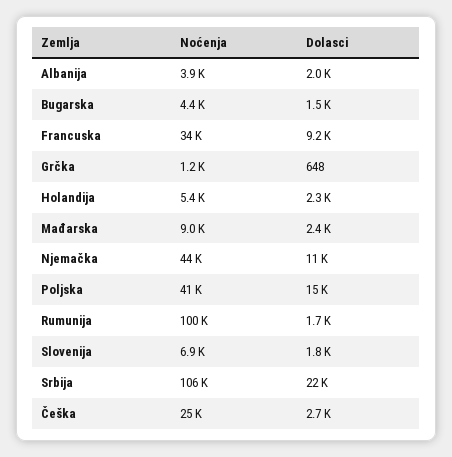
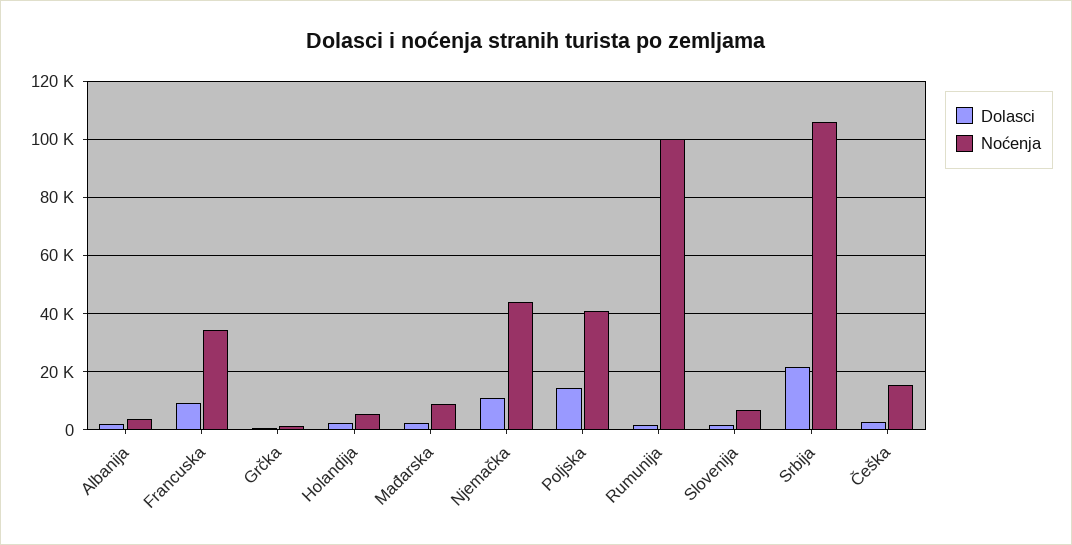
  {
    "Noćenja": {
      "Albanija": 3900,
-     "Bugarska": 4400,
      "Francuska": 34000,
      "Grčka": 1200,
      "Holandija": 5400,
      "Mađarska": 9000,
      "Njemačka": 44000,
      "Poljska": 41000,
      "Rumunija": 100000,
      "Slovenija": 6900,
      "Srbija": 106000,
-     "Češka": 25000
+     "Češka": 15000
    },
    "Dolasci": {
      "Albanija": 2000,
-     "Bugarska": 1500,
      "Francuska": 9200,
      "Grčka": 648,
      "Holandija": 2300,
      "Mađarska": 2400,
      "Njemačka": 11000,
      "Poljska": 15000,
      "Rumunija": 1700,
      "Slovenija": 1800,
      "Srbija": 22000,
      "Češka": 2700
    }
  }

